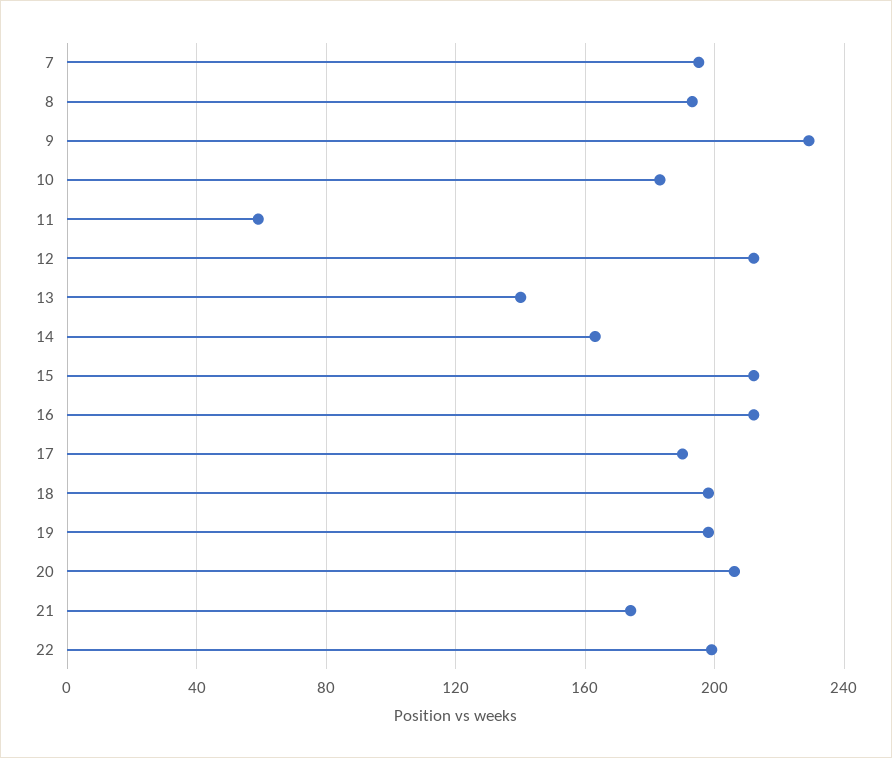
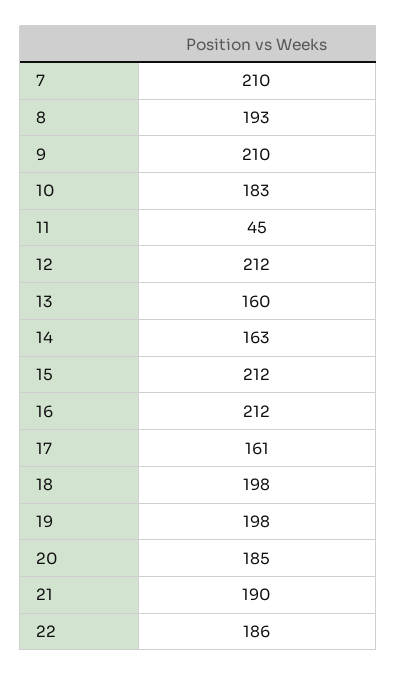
  {
-   "7": 195,
+   "7": 210,
    "8": 193,
-   "9": 230,
+   "9": 210,
    "10": 183,
-   "11": 60,
+   "11": 45,
    "12": 212,
-   "13": 140,
+   "13": 160,
    "14": 163,
    "15": 212,
    "16": 212,
-   "17": 190,
+   "17": 161,
    "18": 198,
    "19": 198,
-   "20": 205,
+   "20": 185,
-   "21": 175,
+   "21": 190,
-   "22": 200
+   "22": 186
  }

